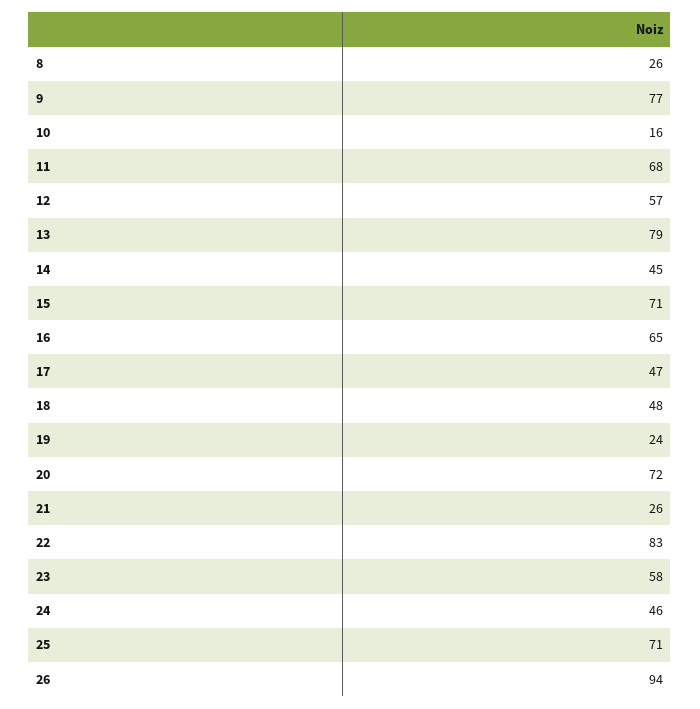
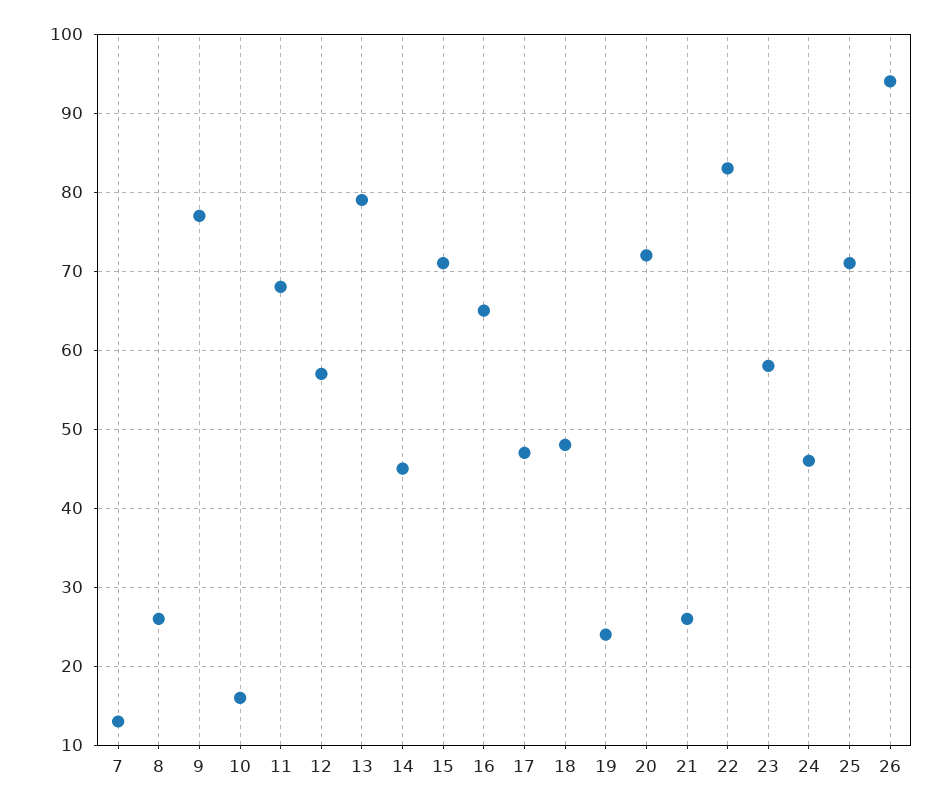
  {
    "8": 26,
    "9": 77,
    "10": 16,
    "11": 68,
    "12": 57,
    "13": 79,
    "14": 45,
    "15": 71,
    "16": 65,
    "17": 47,
    "18": 48,
    "19": 24,
    "20": 72,
    "21": 26,
    "22": 83,
    "23": 58,
    "24": 46,
    "25": 71,
-   "26": 94
+   "26": 94,
+   "7": 13
  }

